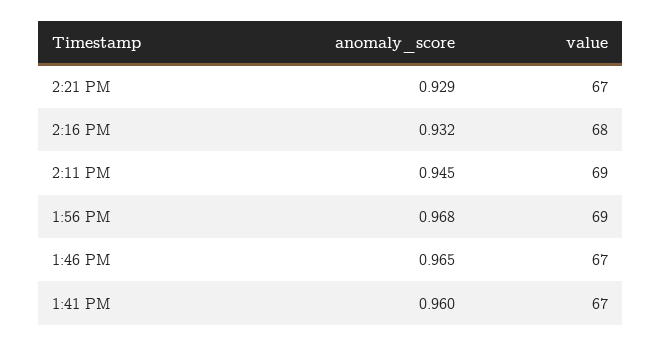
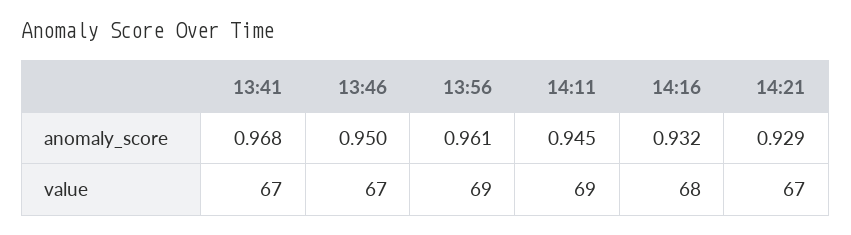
  {
    "anomaly_score": {
      "2:21 PM": 0.929,
      "2:16 PM": 0.932,
      "2:11 PM": 0.945,
-     "1:56 PM": 0.968,
+     "1:56 PM": 0.961,
-     "1:46 PM": 0.965,
+     "1:46 PM": 0.95,
-     "1:41 PM": 0.96
+     "1:41 PM": 0.968
    },
    "value": {
      "2:21 PM": 67,
      "2:16 PM": 68,
      "2:11 PM": 69,
      "1:56 PM": 69,
      "1:46 PM": 67,
      "1:41 PM": 67
    }
  }

